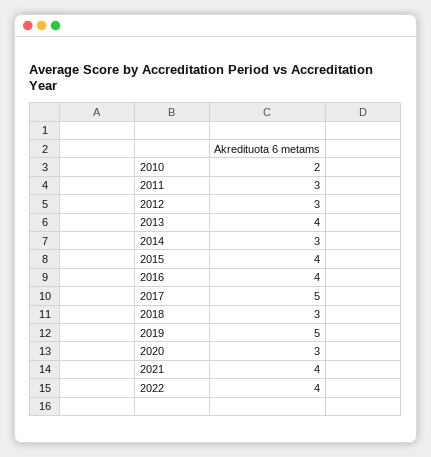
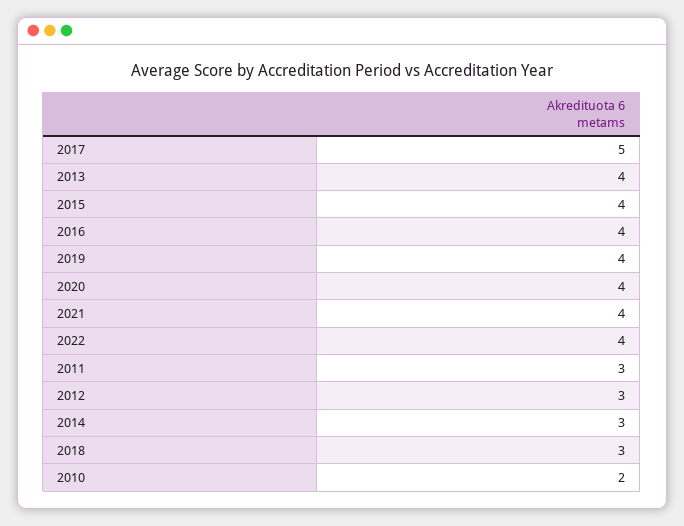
  {
    "2010": 2,
    "2011": 3,
    "2012": 3,
    "2013": 4,
    "2014": 3,
    "2015": 4,
    "2016": 4,
    "2017": 5,
    "2018": 3,
-   "2019": 5,
+   "2019": 4,
-   "2020": 3,
+   "2020": 4,
    "2021": 4,
    "2022": 4
  }

